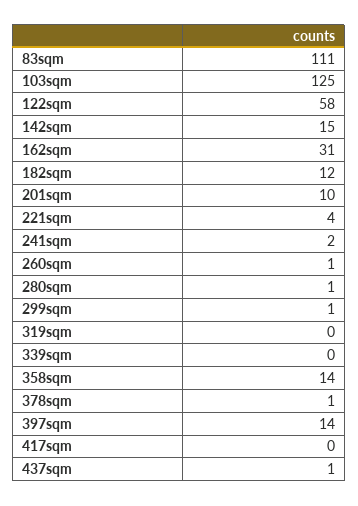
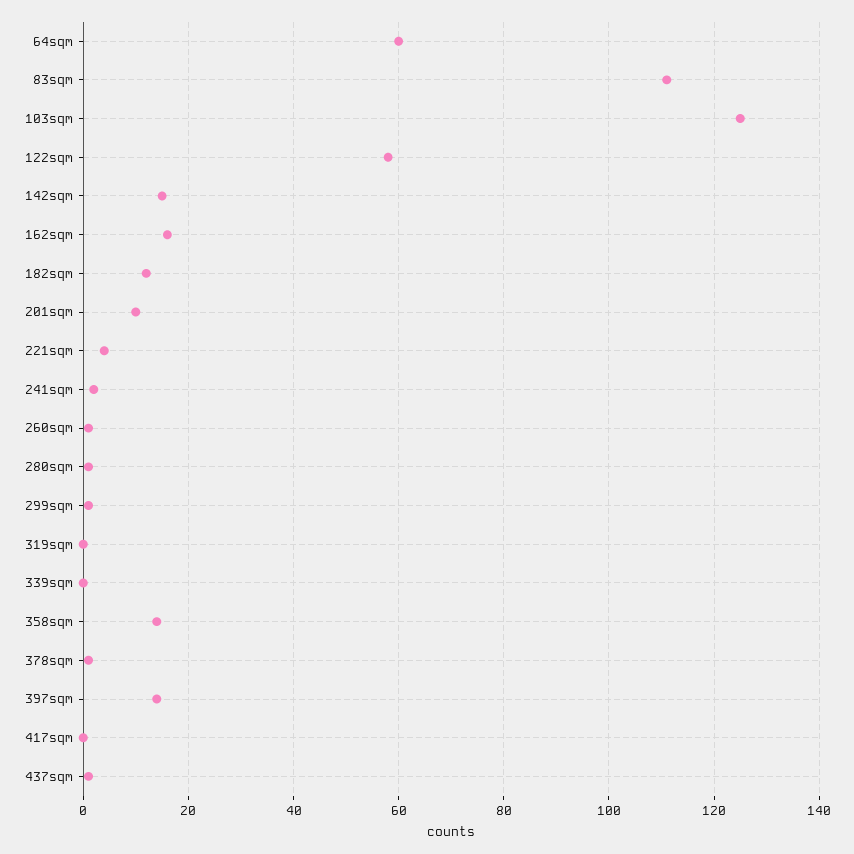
  {
    "83sqm": 111,
    "103sqm": 125,
    "122sqm": 58,
    "142sqm": 15,
-   "162sqm": 31,
+   "162sqm": 15,
    "182sqm": 12,
    "201sqm": 10,
    "221sqm": 4,
    "241sqm": 2,
    "260sqm": 1,
    "280sqm": 1,
    "299sqm": 1,
    "319sqm": 0,
    "339sqm": 0,
    "358sqm": 14,
    "378sqm": 1,
    "397sqm": 14,
    "417sqm": 0,
-   "437sqm": 1
+   "437sqm": 1,
+   "64sqm": 60
  }

